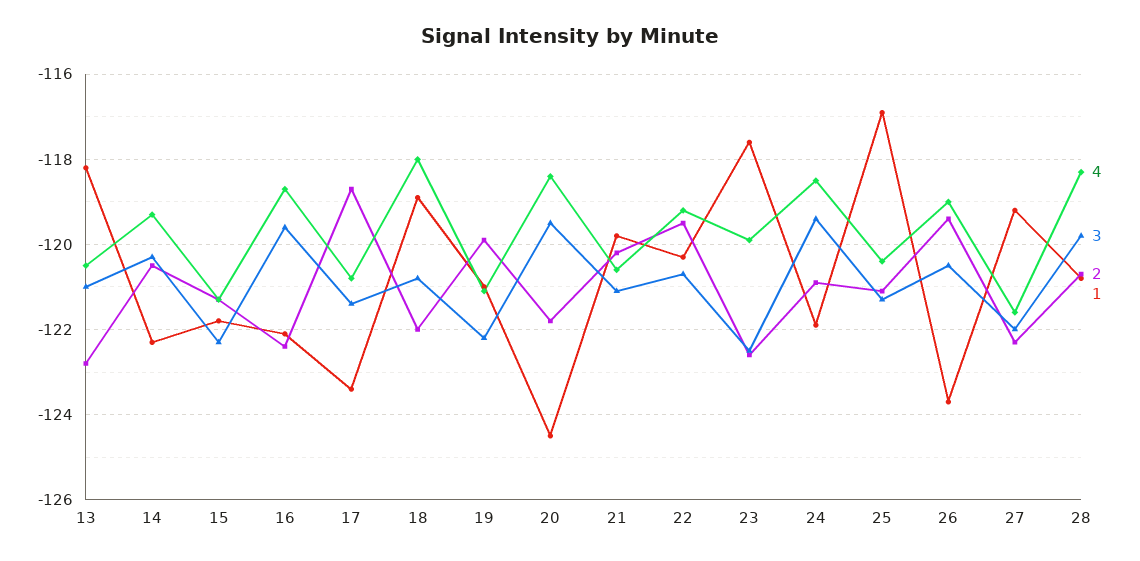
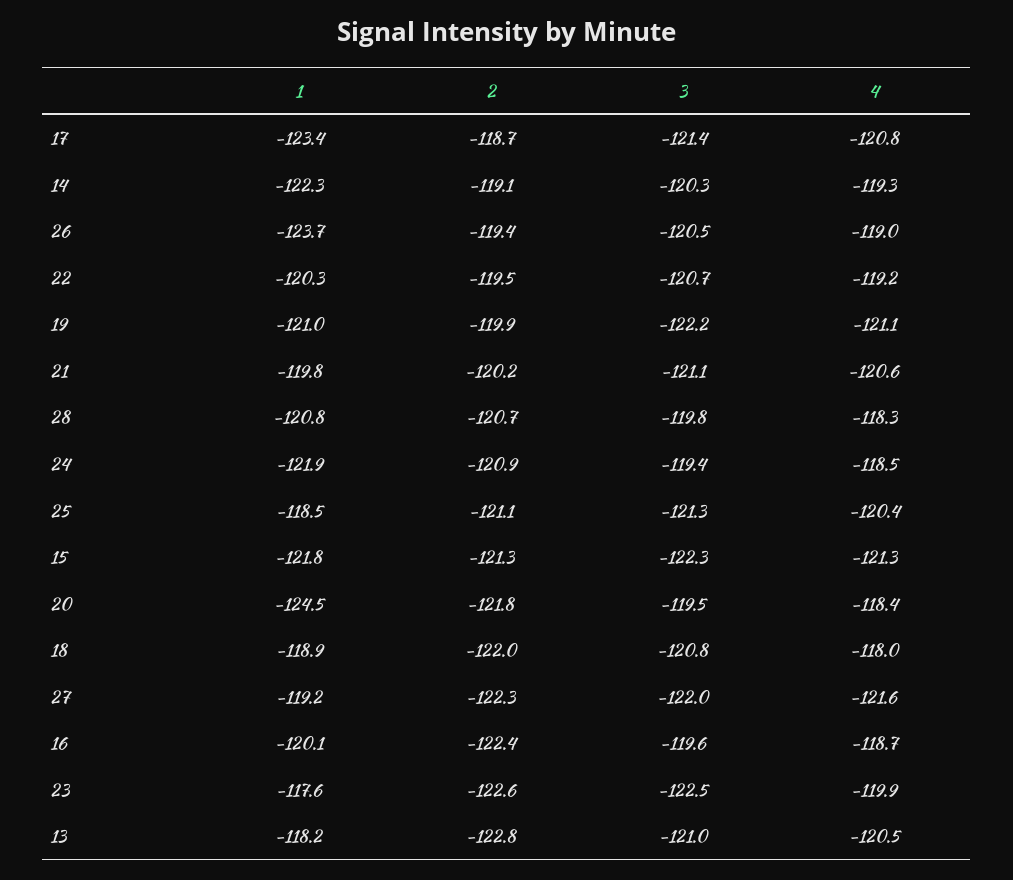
  {
    "4": {
      "13": -120.5,
      "14": -119.3,
      "15": -121.3,
      "16": -118.7,
      "17": -120.8,
      "18": -118,
      "19": -121.1,
      "20": -118.4,
      "21": -120.6,
      "22": -119.2,
      "23": -119.9,
      "24": -118.5,
      "25": -120.4,
      "26": -119,
      "27": -121.6,
      "28": -118.3
    },
    "3": {
      "13": -121,
      "14": -120.3,
      "15": -122.3,
      "16": -119.6,
      "17": -121.4,
      "18": -120.8,
      "19": -122.2,
      "20": -119.5,
      "21": -121.1,
      "22": -120.7,
      "23": -122.5,
      "24": -119.4,
      "25": -121.3,
      "26": -120.5,
      "27": -122,
      "28": -119.8
    },
    "2": {
      "13": -122.8,
-     "14": -120.5,
+     "14": -119.1,
      "15": -121.3,
      "16": -122.4,
      "17": -118.7,
      "18": -122,
      "19": -119.9,
      "20": -121.8,
      "21": -120.2,
      "22": -119.5,
      "23": -122.6,
      "24": -120.9,
      "25": -121.1,
      "26": -119.4,
      "27": -122.3,
      "28": -120.7
    },
    "1": {
      "13": -118.2,
      "14": -122.3,
      "15": -121.8,
-     "16": -122,
+     "16": -120.1,
      "17": -123.4,
      "18": -118.9,
      "19": -121,
      "20": -124.5,
      "21": -119.8,
      "22": -120.3,
      "23": -117.6,
      "24": -121.9,
-     "25": -117,
+     "25": -118.5,
      "26": -123.7,
      "27": -119.2,
      "28": -120.8
    }
  }

